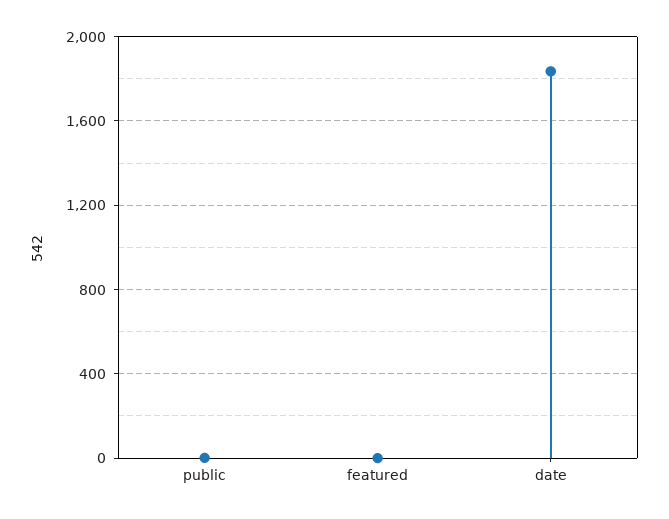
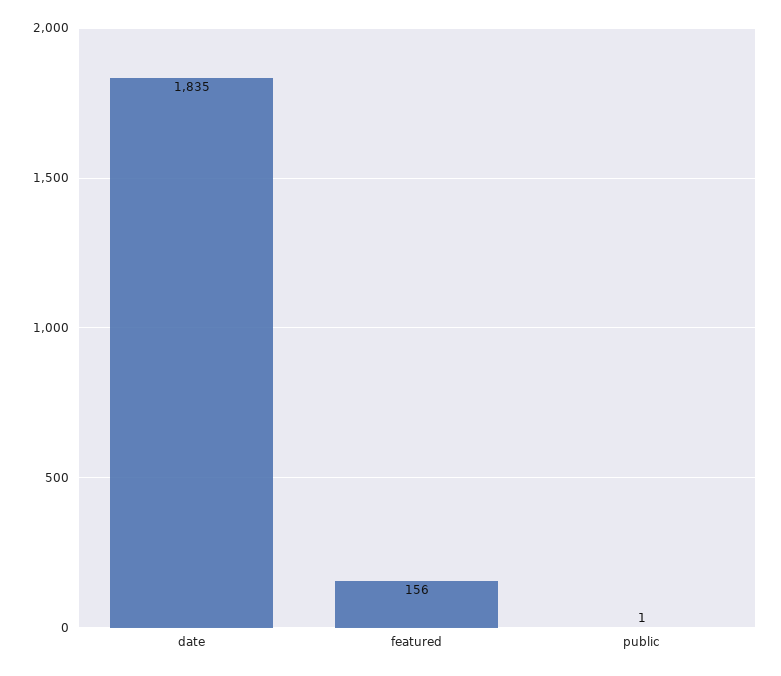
  {
    "public": 1,
-   "featured": 0,
+   "featured": 156,
    "date": 1835
  }

